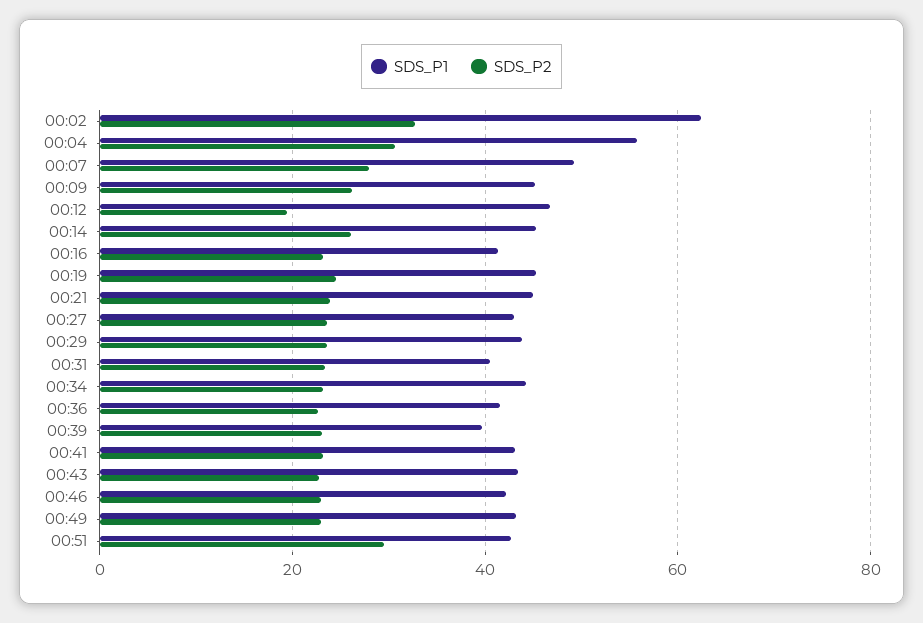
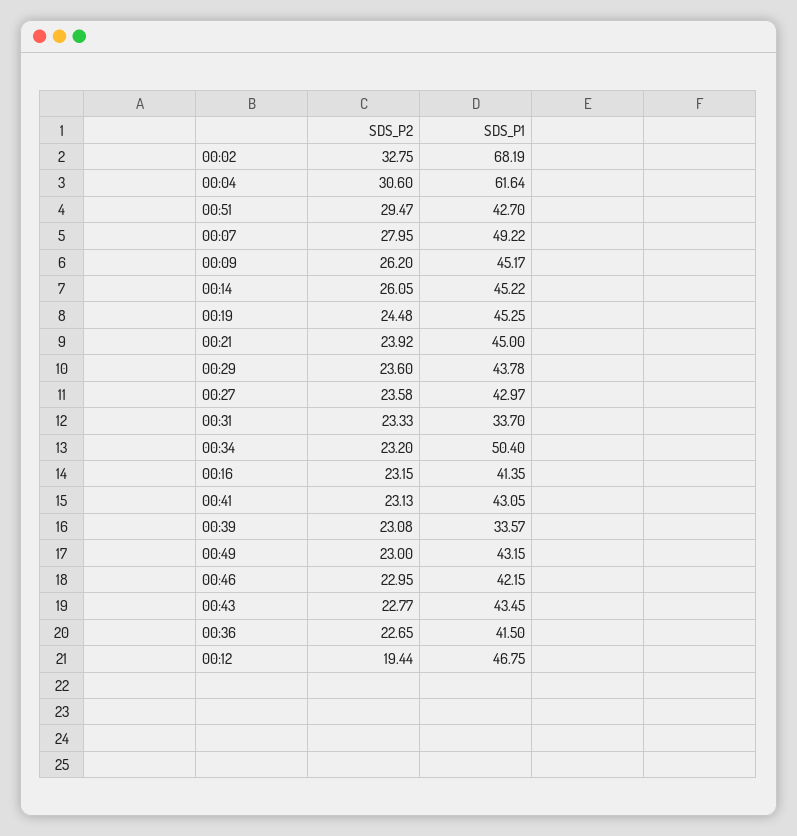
  {
    "SDS_P1": {
-     "00:02": 62,
+     "00:02": 68.19,
-     "00:04": 56,
+     "00:04": 61.64,
      "00:07": 49.22,
      "00:09": 45.17,
      "00:12": 46.75,
      "00:14": 45.22,
      "00:16": 41.35,
      "00:19": 45.25,
      "00:21": 45,
      "00:27": 42.97,
      "00:29": 43.78,
-     "00:31": 40,
+     "00:31": 33.7,
-     "00:34": 44,
+     "00:34": 50.4,
      "00:36": 41.5,
-     "00:39": 40,
+     "00:39": 33.57,
      "00:41": 43.05,
      "00:43": 43.45,
      "00:46": 42.15,
      "00:49": 43.15,
      "00:51": 42.7
    },
    "SDS_P2": {
      "00:02": 32.75,
      "00:04": 30.6,
      "00:07": 27.95,
      "00:09": 26.2,
      "00:12": 19.44,
      "00:14": 26.05,
      "00:16": 23.15,
      "00:19": 24.48,
      "00:21": 23.92,
      "00:27": 23.58,
      "00:29": 23.6,
      "00:31": 23.33,
      "00:34": 23.2,
      "00:36": 22.65,
      "00:39": 23.08,
      "00:41": 23.13,
      "00:43": 22.77,
      "00:46": 22.95,
      "00:49": 23,
      "00:51": 29.47
    }
  }

